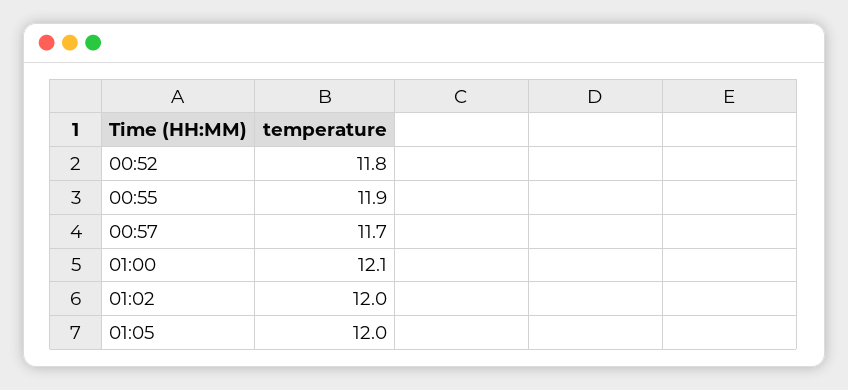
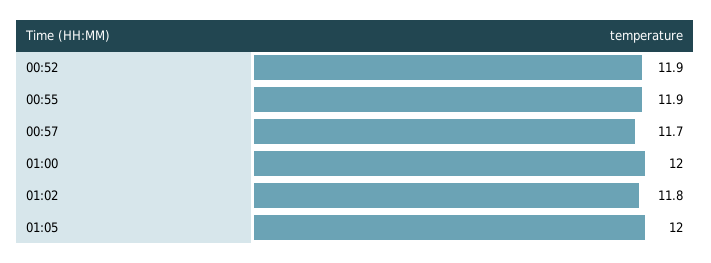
  {
-   "00:52": 11.8,
+   "00:52": 11.9,
    "00:55": 11.9,
    "00:57": 11.7,
-   "01:00": 12.1,
+   "01:00": 12,
-   "01:02": 12,
+   "01:02": 11.8,
    "01:05": 12
  }

